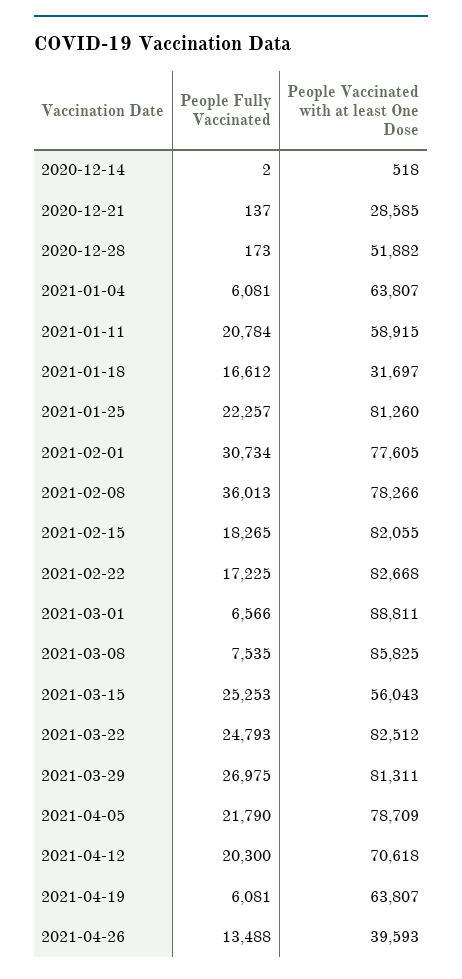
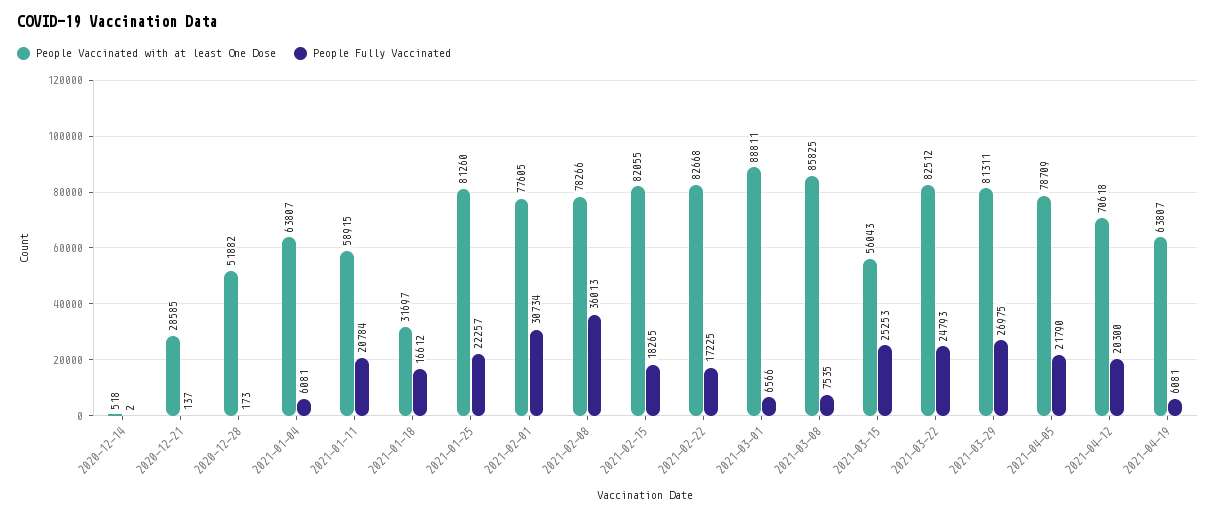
  {
    "People Fully Vaccinated": {
      "2020-12-14": 2,
      "2020-12-21": 137,
      "2020-12-28": 173,
      "2021-01-04": 6081,
      "2021-01-11": 20784,
      "2021-01-18": 16612,
      "2021-01-25": 22257,
      "2021-02-01": 30734,
      "2021-02-08": 36013,
      "2021-02-15": 18265,
      "2021-02-22": 17225,
      "2021-03-01": 6566,
      "2021-03-08": 7535,
      "2021-03-15": 25253,
      "2021-03-22": 24793,
      "2021-03-29": 26975,
      "2021-04-05": 21790,
      "2021-04-12": 20300,
-     "2021-04-19": 6081,
+     "2021-04-19": 6081
-     "2021-04-26": 13488
    },
    "People Vaccinated with at least One Dose": {
      "2020-12-14": 518,
      "2020-12-21": 28585,
      "2020-12-28": 51882,
      "2021-01-04": 63807,
      "2021-01-11": 58915,
      "2021-01-18": 31697,
      "2021-01-25": 81260,
      "2021-02-01": 77605,
      "2021-02-08": 78266,
      "2021-02-15": 82055,
      "2021-02-22": 82668,
      "2021-03-01": 88811,
      "2021-03-08": 85825,
      "2021-03-15": 56043,
      "2021-03-22": 82512,
      "2021-03-29": 81311,
      "2021-04-05": 78709,
      "2021-04-12": 70618,
-     "2021-04-19": 63807,
+     "2021-04-19": 63807
-     "2021-04-26": 39593
    }
  }

